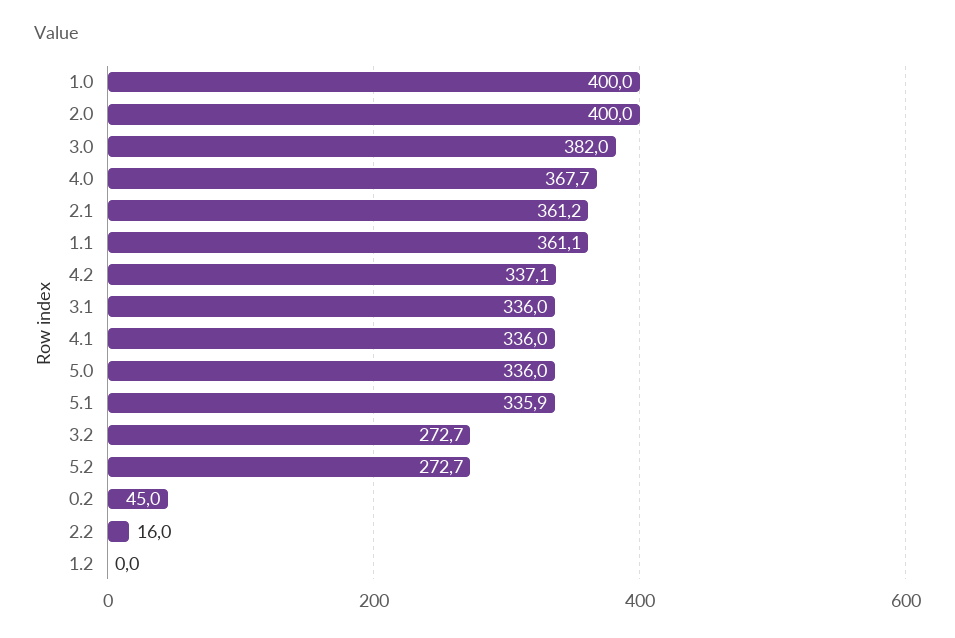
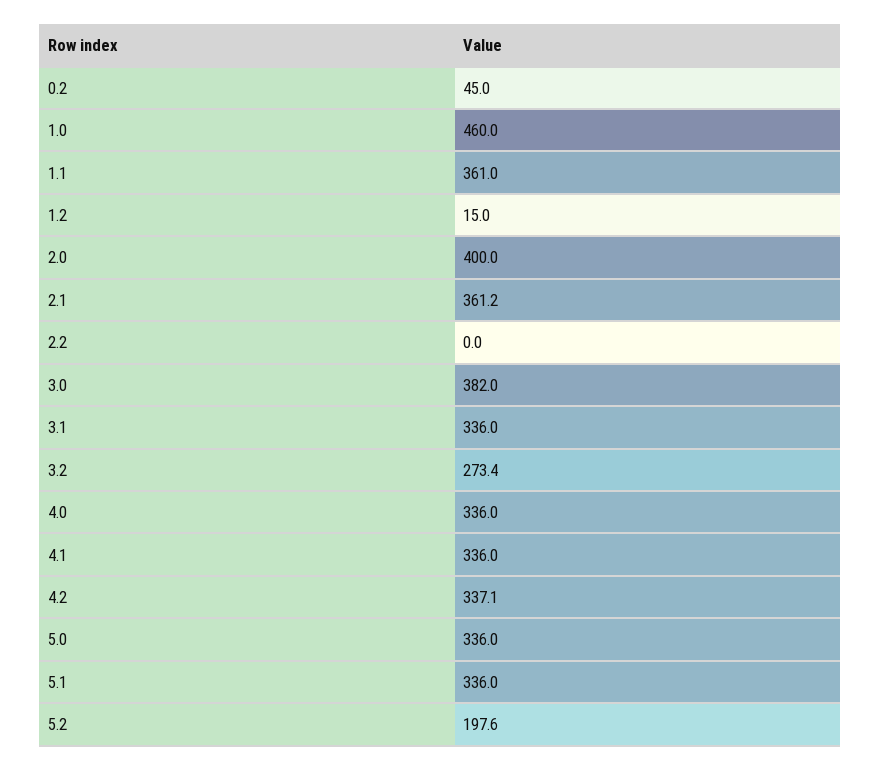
  {
-   "1.0": 400,
+   "1.0": 460,
    "2.0": 400,
    "3.0": 382,
-   "4.0": 367.7,
+   "4.0": 336,
    "2.1": 361.2,
-   "1.1": 361.1,
+   "1.1": 361,
    "4.2": 337.1,
    "3.1": 336,
    "4.1": 336,
    "5.0": 336,
-   "5.1": 335.9,
+   "5.1": 336,
-   "3.2": 272.7,
+   "3.2": 273.4,
-   "5.2": 272.7,
+   "5.2": 197.6,
    "0.2": 45,
-   "2.2": 16,
+   "2.2": 0,
-   "1.2": 0
+   "1.2": 15
  }

